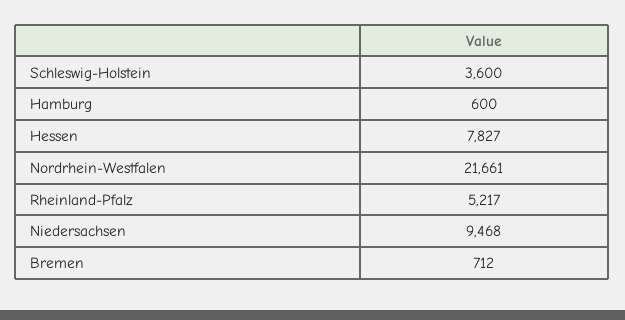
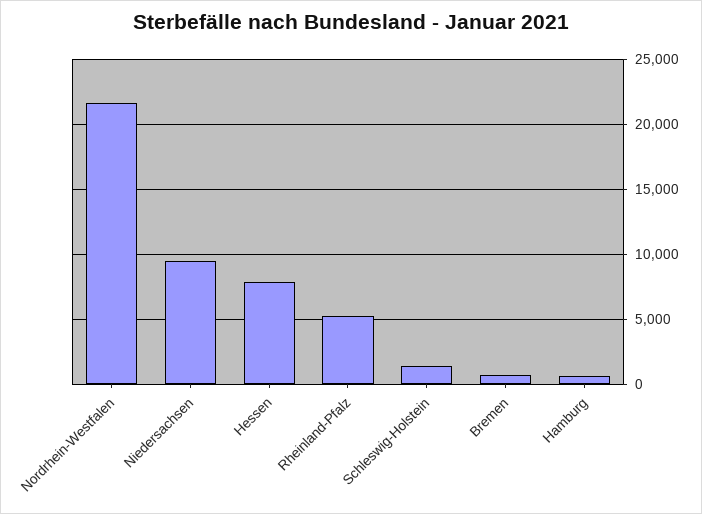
  {
-   "Schleswig-Holstein": 3600,
+   "Schleswig-Holstein": 1500,
    "Hamburg": 600,
    "Hessen": 7827,
    "Nordrhein-Westfalen": 21661,
    "Rheinland-Pfalz": 5217,
    "Niedersachsen": 9468,
    "Bremen": 712
  }

